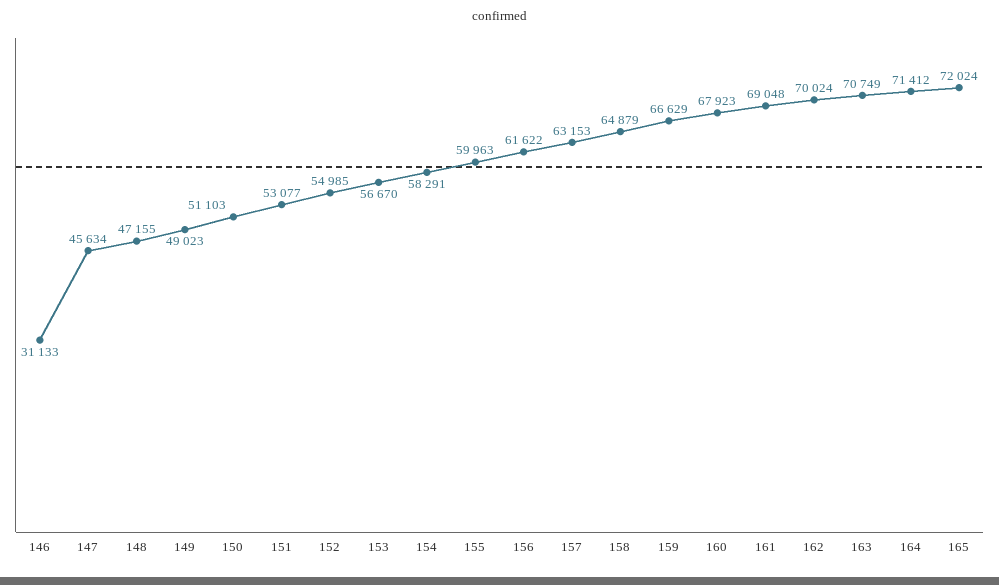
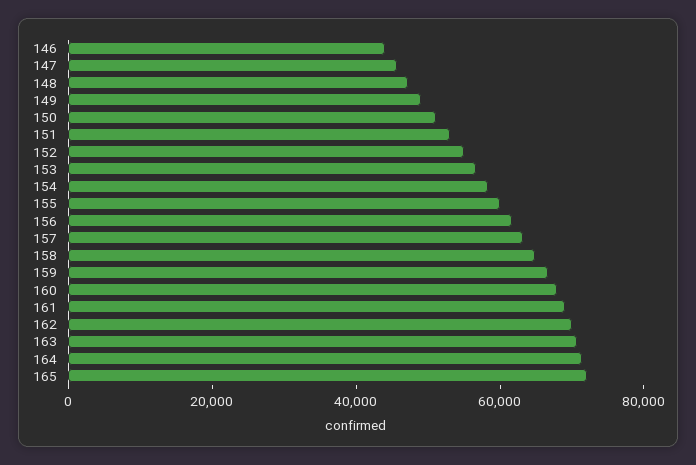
  {
-   "146": 31133,
+   "146": 45000,
    "147": 45634,
    "148": 47155,
    "149": 49023,
    "150": 51103,
    "151": 53077,
    "152": 54985,
    "153": 56670,
    "154": 58291,
    "155": 59963,
    "156": 61622,
    "157": 63153,
    "158": 64879,
    "159": 66629,
    "160": 67923,
    "161": 69048,
    "162": 70024,
    "163": 70749,
    "164": 71412,
    "165": 72024
  }

